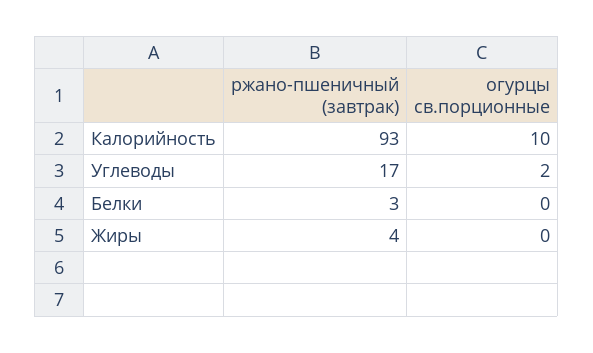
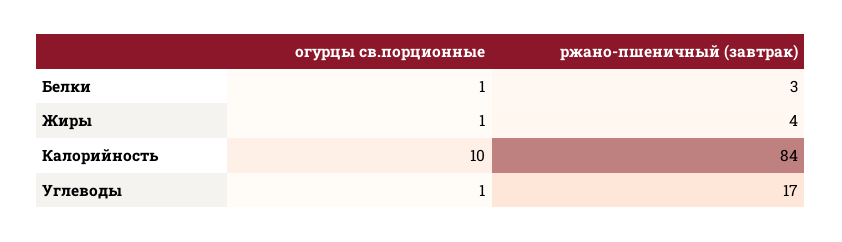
  {
    "ржано-пшеничный (завтрак)": {
-     "Калорийность": 93,
+     "Калорийность": 84,
      "Углеводы": 17,
      "Белки": 3,
      "Жиры": 4
    },
    "огурцы св.порционные": {
      "Калорийность": 10,
-     "Углеводы": 2,
+     "Углеводы": 1,
-     "Белки": 0,
+     "Белки": 1,
-     "Жиры": 0
+     "Жиры": 1
    }
  }

